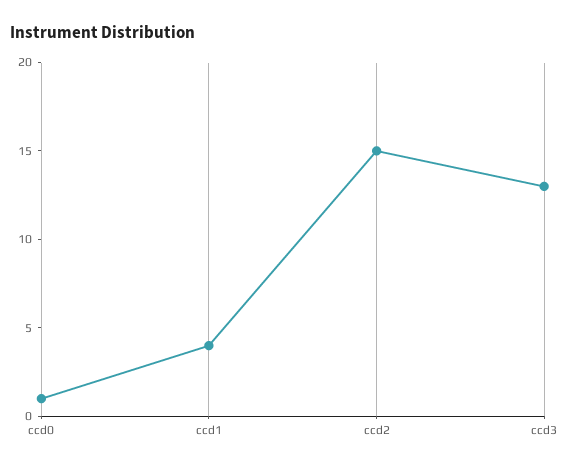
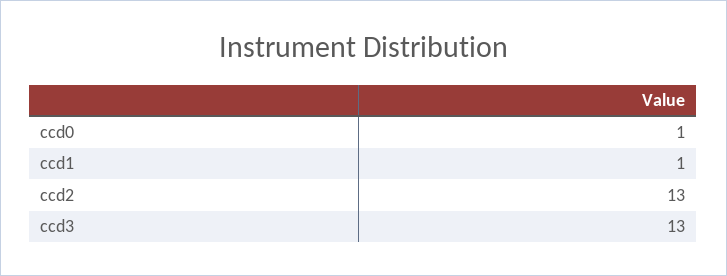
  {
    "ccd0": 1,
-   "ccd1": 4,
+   "ccd1": 1,
-   "ccd2": 15,
+   "ccd2": 13,
    "ccd3": 13
  }

